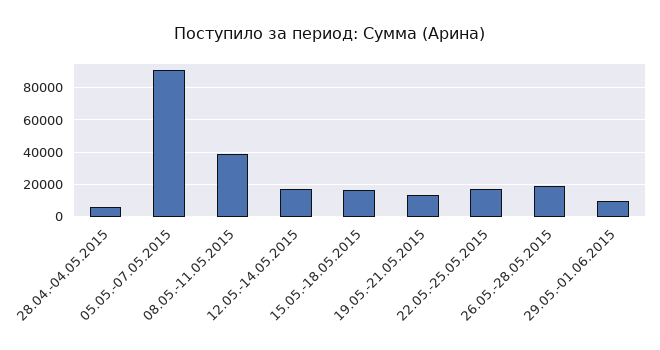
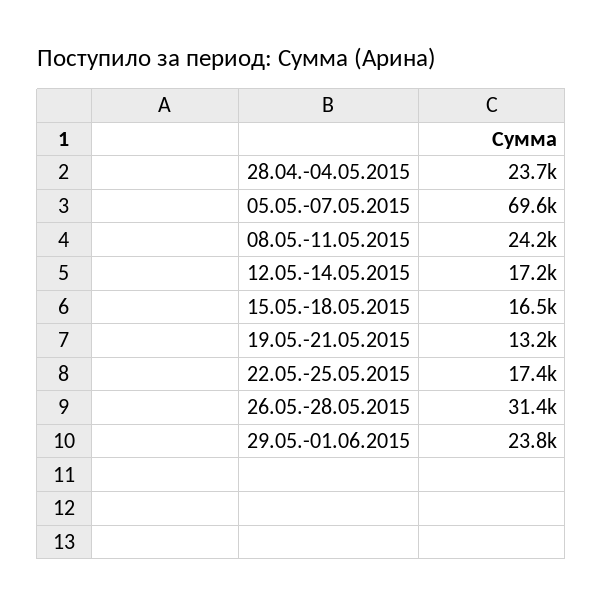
  {
-   "28.04.-04.05.2015": 5000,
+   "28.04.-04.05.2015": 23700,
-   "05.05.-07.05.2015": 90000,
+   "05.05.-07.05.2015": 69600,
-   "08.05.-11.05.2015": 40000,
+   "08.05.-11.05.2015": 24200,
    "12.05.-14.05.2015": 17200,
    "15.05.-18.05.2015": 16500,
    "19.05.-21.05.2015": 13200,
    "22.05.-25.05.2015": 17400,
-   "26.05.-28.05.2015": 20000,
+   "26.05.-28.05.2015": 31400,
-   "29.05.-01.06.2015": 10000
+   "29.05.-01.06.2015": 23800
  }

